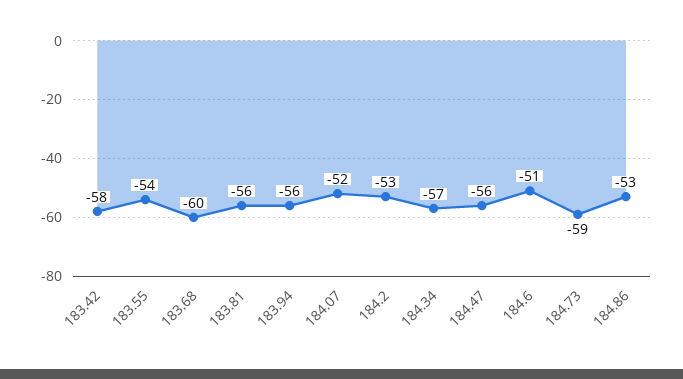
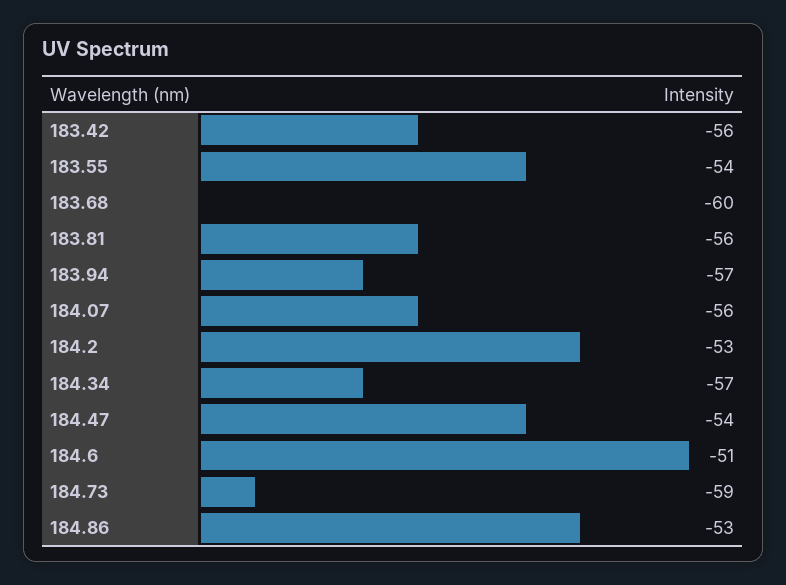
  {
-   "183.42": -58,
+   "183.42": -56,
    "183.55": -54,
    "183.68": -60,
    "183.81": -56,
-   "183.94": -56,
+   "183.94": -57,
-   "184.07": -52,
+   "184.07": -56,
    "184.2": -53,
    "184.34": -57,
-   "184.47": -56,
+   "184.47": -54,
    "184.6": -51,
    "184.73": -59,
    "184.86": -53
  }

